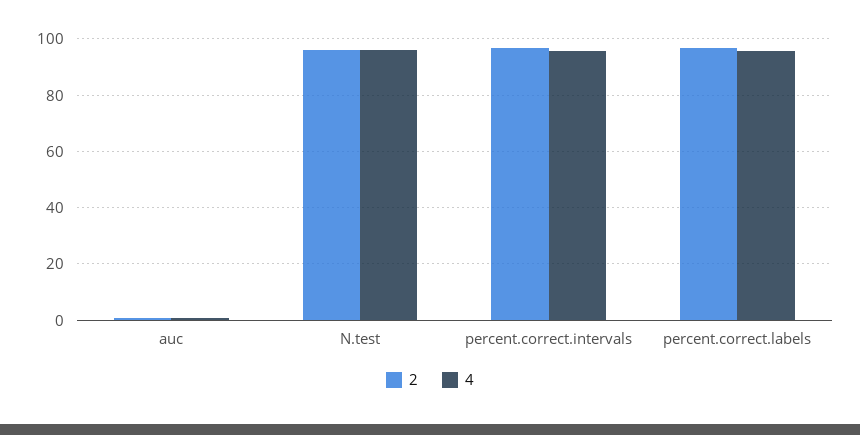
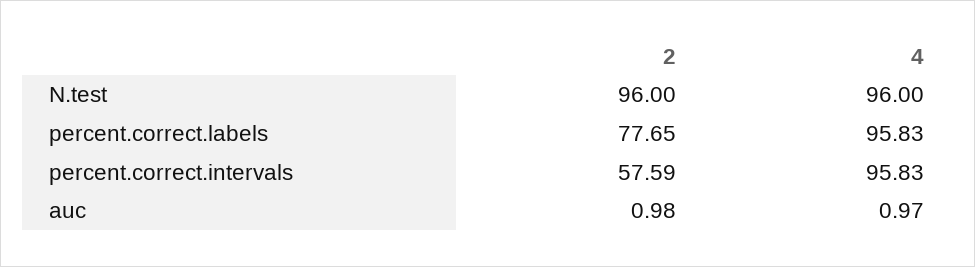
  {
    "2": {
      "auc": 0.98,
      "N.test": 96,
-     "percent.correct.intervals": 97.5,
+     "percent.correct.intervals": 57.59,
-     "percent.correct.labels": 97.5
+     "percent.correct.labels": 77.65
    },
    "4": {
      "auc": 0.97,
      "N.test": 96,
      "percent.correct.intervals": 95.83,
      "percent.correct.labels": 95.83
    }
  }

